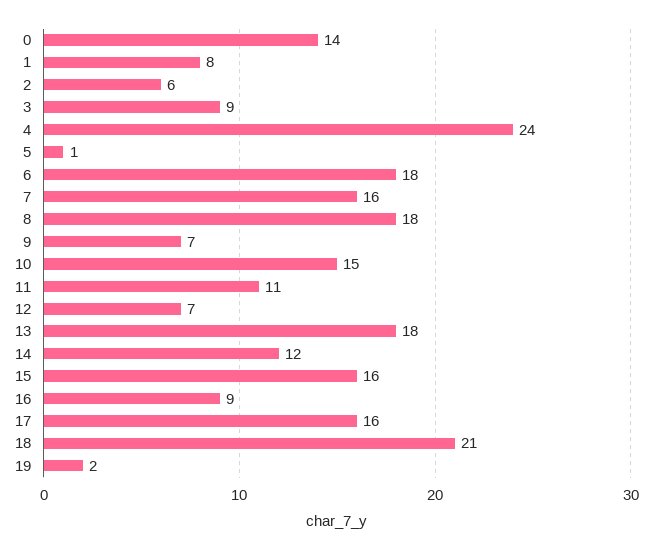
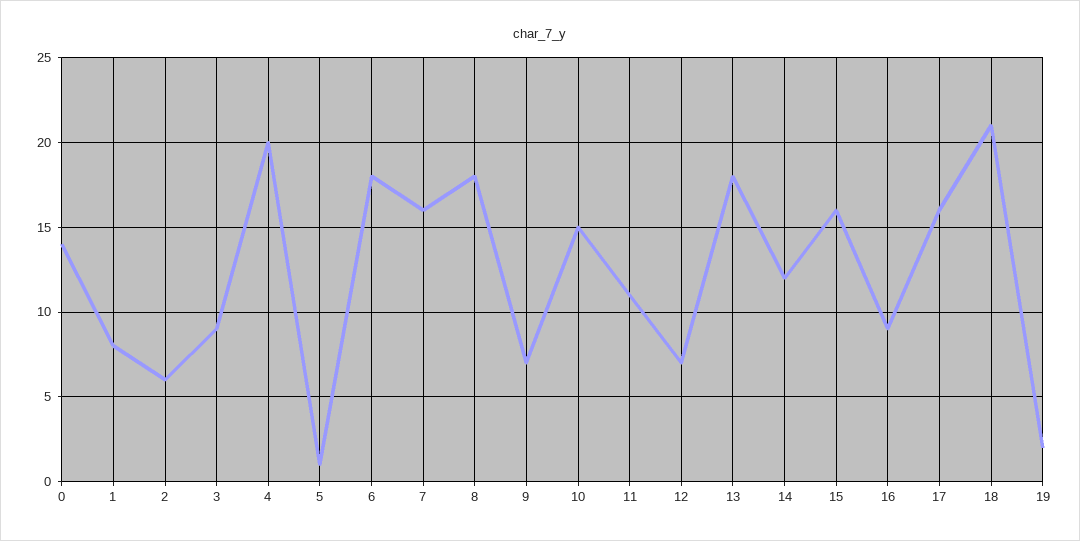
  {
    "0": 14,
    "1": 8,
    "2": 6,
    "3": 9,
-   "4": 24,
+   "4": 20,
    "5": 1,
    "6": 18,
    "7": 16,
    "8": 18,
    "9": 7,
    "10": 15,
    "11": 11,
    "12": 7,
    "13": 18,
    "14": 12,
    "15": 16,
    "16": 9,
    "17": 16,
    "18": 21,
    "19": 2
  }

